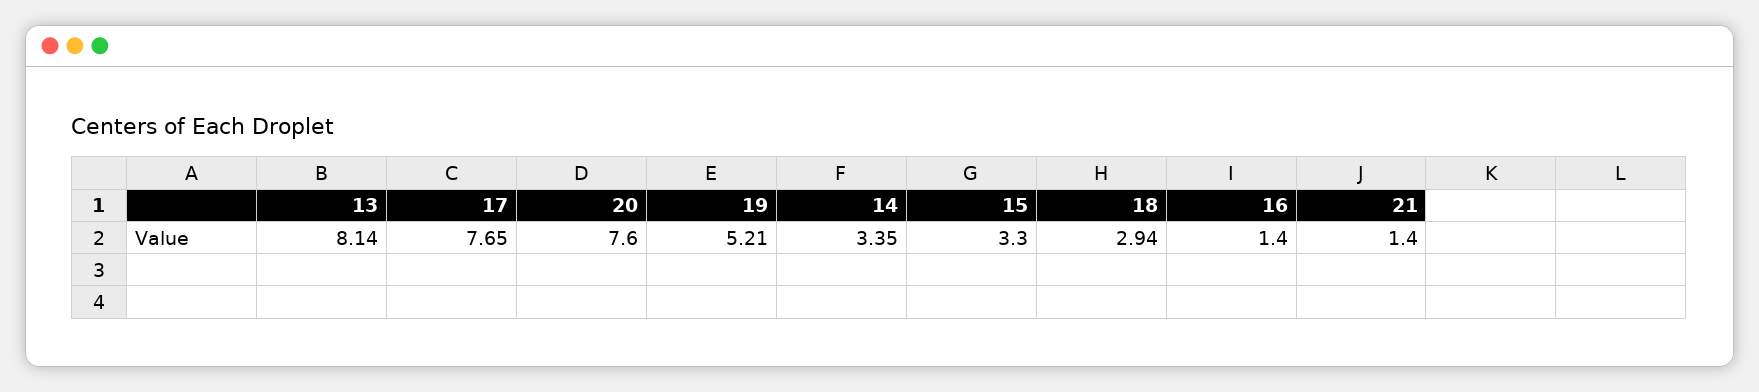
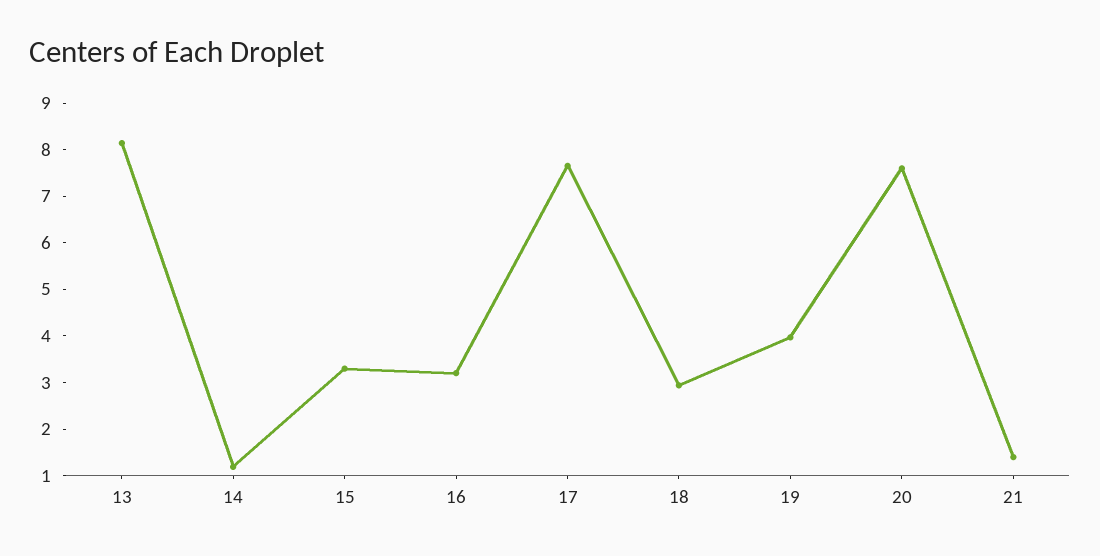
  {
    "13": 8.14,
    "17": 7.65,
    "20": 7.6,
-   "19": 5.21,
+   "19": 4,
-   "14": 3.35,
+   "14": 1.2,
    "15": 3.3,
    "18": 2.94,
-   "16": 1.4,
+   "16": 3.2,
    "21": 1.4
  }

